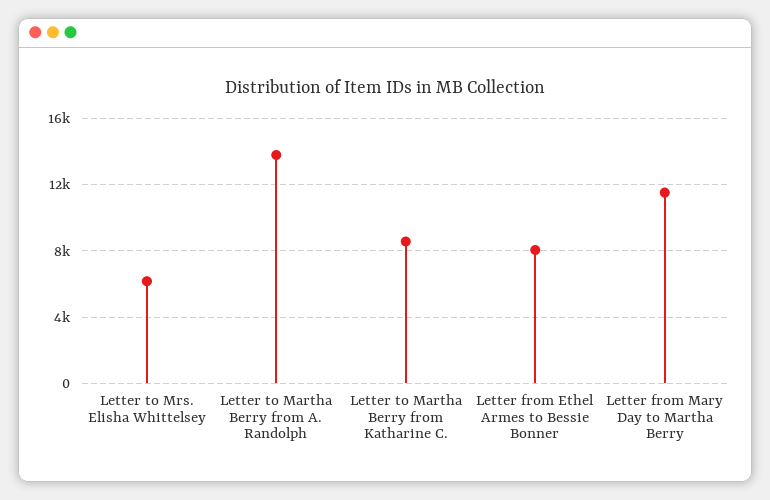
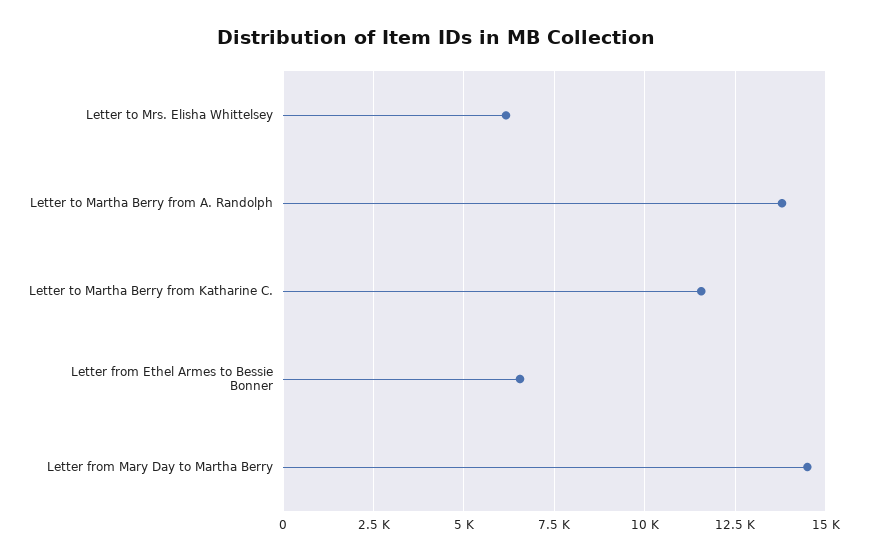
  {
    "Letter to Mrs. Elisha Whittelsey": 6250,
    "Letter to Martha Berry from A. Randolph": 13750,
-   "Letter to Martha Berry from Katharine C.": 8500,
+   "Letter to Martha Berry from Katharine C.": 11500,
-   "Letter from Ethel Armes to Bessie Bonner": 8000,
+   "Letter from Ethel Armes to Bessie Bonner": 6500,
-   "Letter from Mary Day to Martha Berry": 11500
+   "Letter from Mary Day to Martha Berry": 14500
  }

